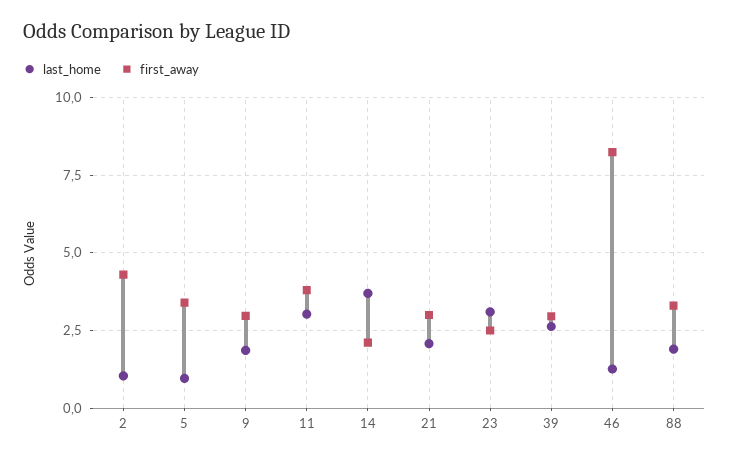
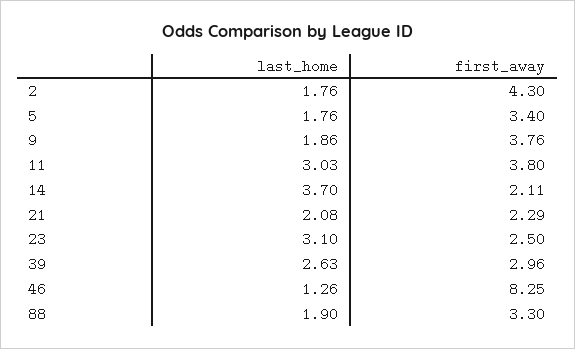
  {
    "last_home": {
-     "2": 1,
+     "2": 1.76,
-     "5": 1,
+     "5": 1.76,
      "9": 1.86,
      "11": 3.03,
      "14": 3.7,
      "21": 2.08,
      "23": 3.1,
      "39": 2.63,
      "46": 1.26,
      "88": 1.9
    },
    "first_away": {
      "2": 4.3,
      "5": 3.4,
-     "9": 3,
+     "9": 3.76,
      "11": 3.8,
      "14": 2.11,
-     "21": 3,
+     "21": 2.29,
      "23": 2.5,
      "39": 2.96,
      "46": 8.25,
      "88": 3.3
    }
  }

